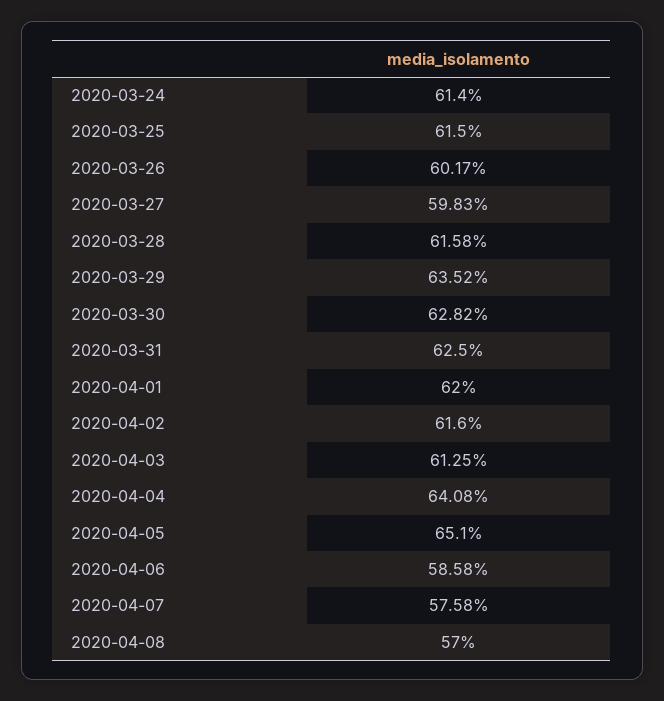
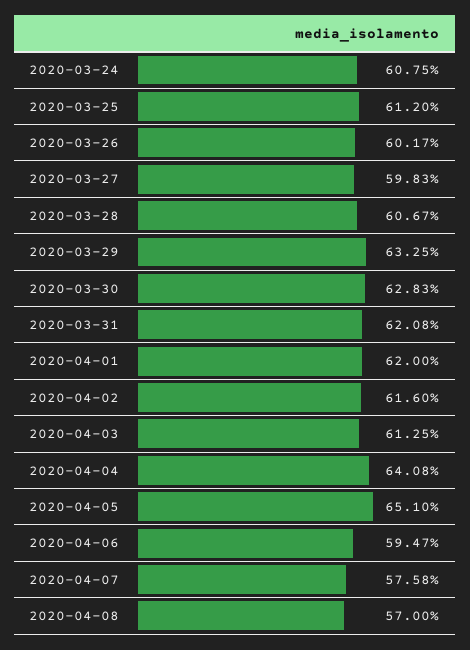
  {
-   "2020-03-24": 61.4,
+   "2020-03-24": 60.75,
-   "2020-03-25": 61.5,
+   "2020-03-25": 61.2,
    "2020-03-26": 60.17,
    "2020-03-27": 59.83,
-   "2020-03-28": 61.58,
+   "2020-03-28": 60.67,
-   "2020-03-29": 63.52,
+   "2020-03-29": 63.25,
-   "2020-03-30": 62.82,
+   "2020-03-30": 62.83,
-   "2020-03-31": 62.5,
+   "2020-03-31": 62.08,
    "2020-04-01": 62,
    "2020-04-02": 61.6,
    "2020-04-03": 61.25,
    "2020-04-04": 64.08,
    "2020-04-05": 65.1,
-   "2020-04-06": 58.58,
+   "2020-04-06": 59.47,
    "2020-04-07": 57.58,
    "2020-04-08": 57
  }

